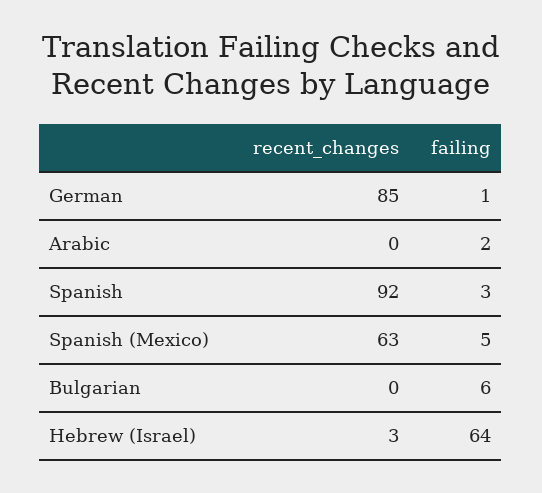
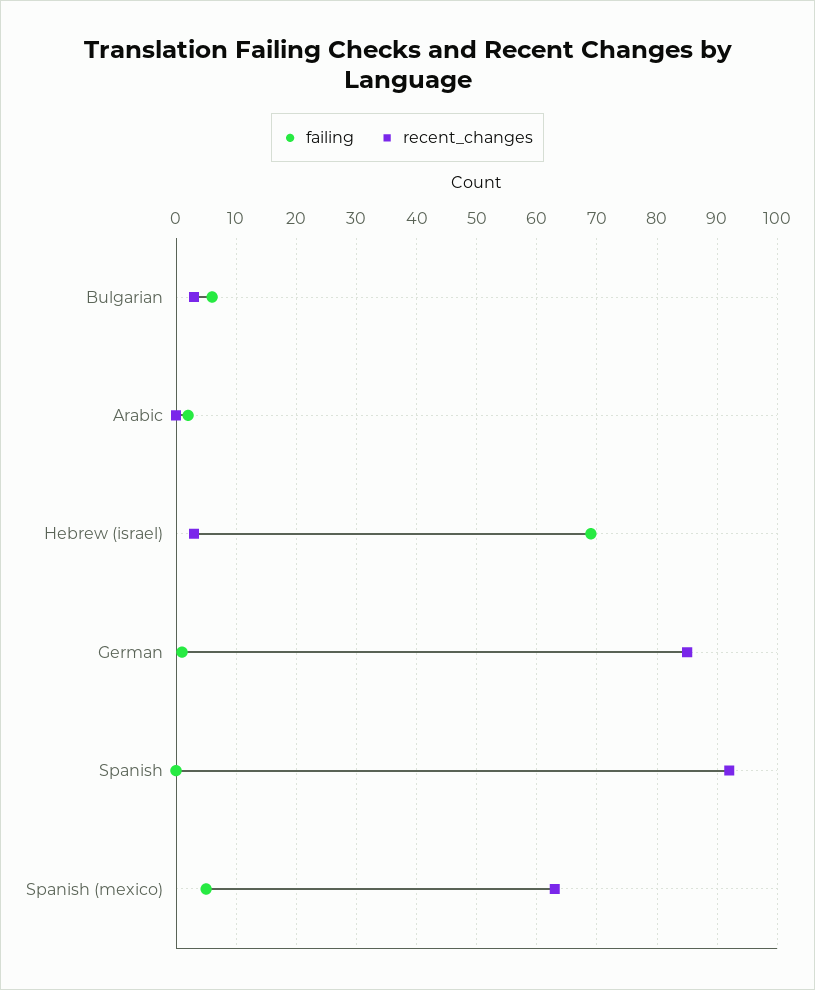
  {
    "recent_changes": {
      "German": 85,
      "Arabic": 0,
      "Spanish": 92,
      "Spanish (Mexico)": 63,
-     "Bulgarian": 0,
+     "Bulgarian": 3,
      "Hebrew (Israel)": 3
    },
    "failing": {
      "German": 1,
      "Arabic": 2,
-     "Spanish": 3,
+     "Spanish": 0,
      "Spanish (Mexico)": 5,
      "Bulgarian": 6,
-     "Hebrew (Israel)": 64
+     "Hebrew (Israel)": 69
    }
  }

